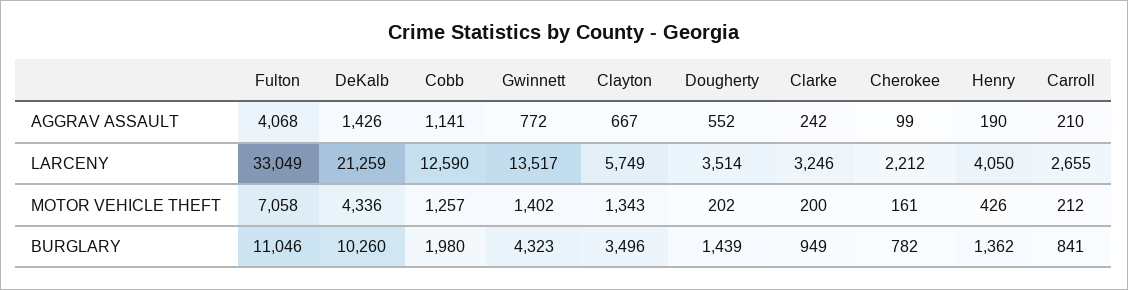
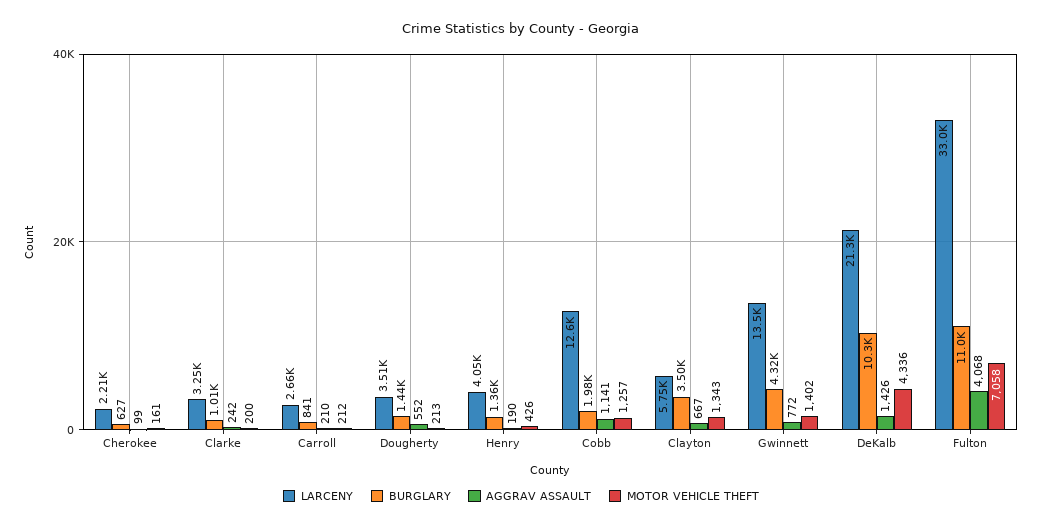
  {
    "AGGRAV ASSAULT": {
      "Fulton": 4068,
      "DeKalb": 1426,
      "Cobb": 1141,
      "Gwinnett": 772,
      "Clayton": 667,
      "Dougherty": 552,
      "Clarke": 242,
      "Cherokee": 99,
      "Henry": 190,
      "Carroll": 210
    },
    "LARCENY": {
      "Fulton": 33049,
      "DeKalb": 21259,
      "Cobb": 12590,
      "Gwinnett": 13517,
      "Clayton": 5749,
      "Dougherty": 3514,
      "Clarke": 3246,
      "Cherokee": 2212,
      "Henry": 4050,
      "Carroll": 2655
    },
    "MOTOR VEHICLE THEFT": {
      "Fulton": 7058,
      "DeKalb": 4336,
      "Cobb": 1257,
      "Gwinnett": 1402,
      "Clayton": 1343,
-     "Dougherty": 202,
+     "Dougherty": 213,
      "Clarke": 200,
      "Cherokee": 161,
      "Henry": 426,
      "Carroll": 212
    },
    "BURGLARY": {
      "Fulton": 11046,
      "DeKalb": 10260,
      "Cobb": 1980,
      "Gwinnett": 4323,
      "Clayton": 3496,
      "Dougherty": 1439,
-     "Clarke": 949,
+     "Clarke": 1010,
-     "Cherokee": 782,
+     "Cherokee": 627,
      "Henry": 1362,
      "Carroll": 841
    }
  }

